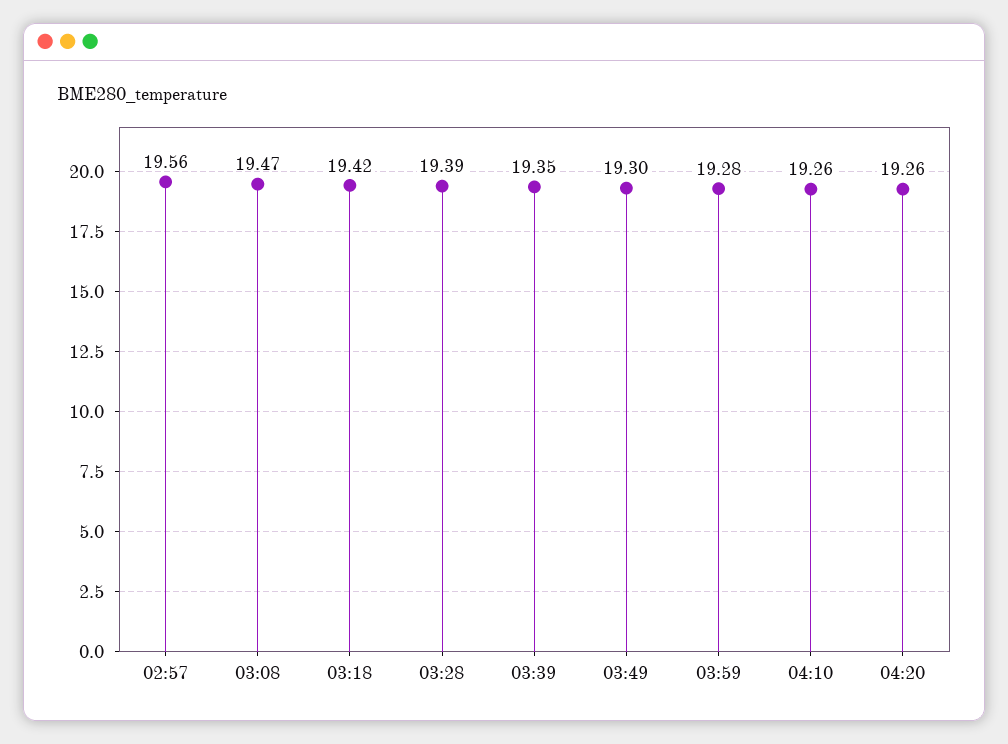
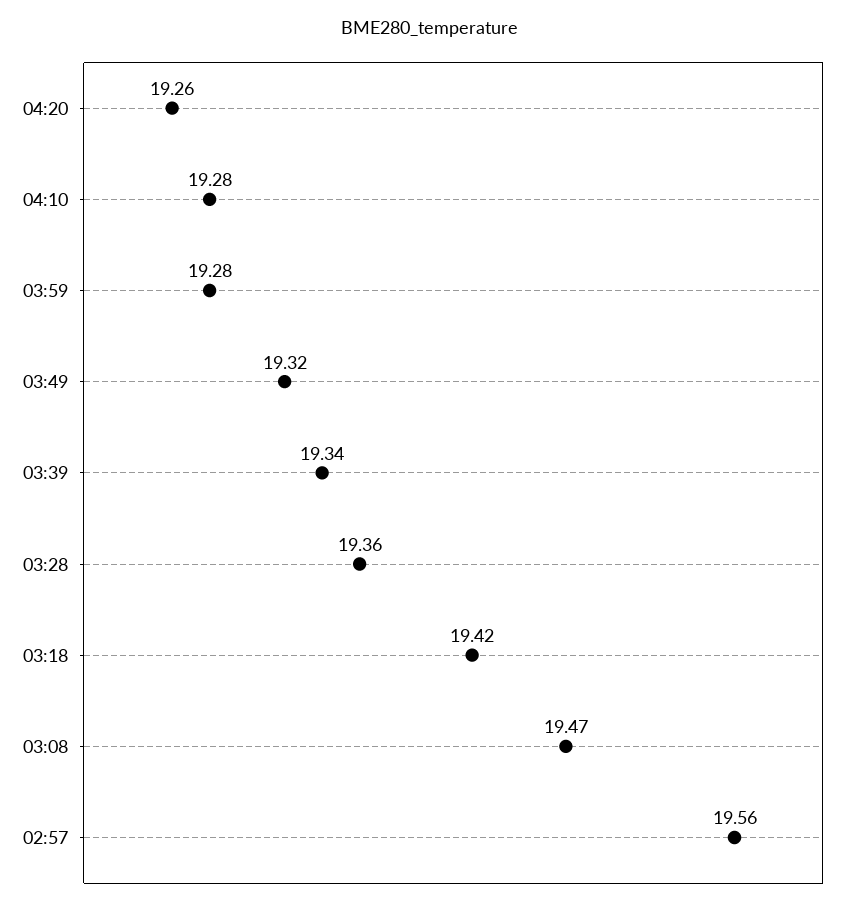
  {
    "02:57": 19.56,
    "03:08": 19.47,
    "03:18": 19.42,
-   "03:28": 19.39,
+   "03:28": 19.36,
-   "03:39": 19.35,
+   "03:39": 19.34,
-   "03:49": 19.3,
+   "03:49": 19.32,
    "03:59": 19.28,
-   "04:10": 19.26,
+   "04:10": 19.28,
    "04:20": 19.26
  }

